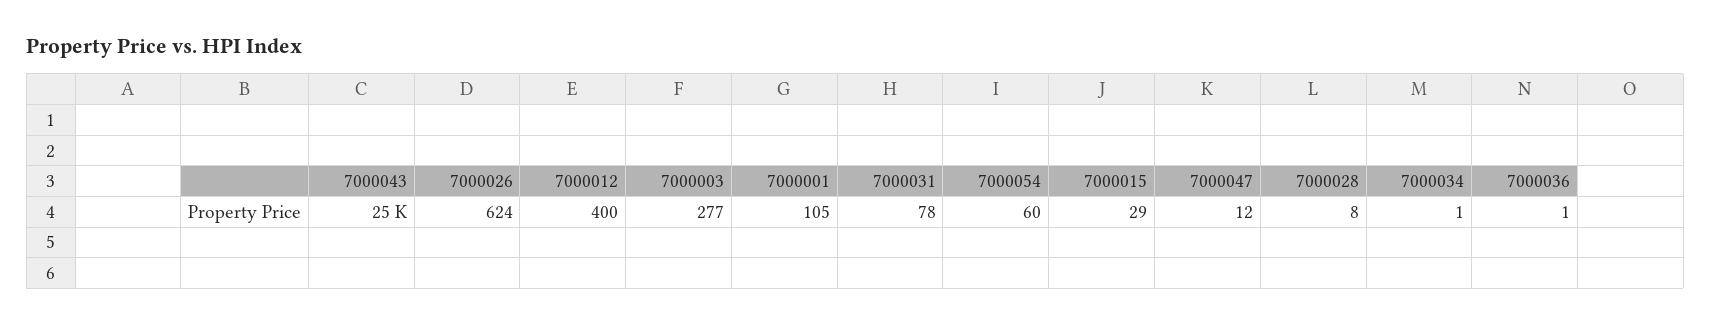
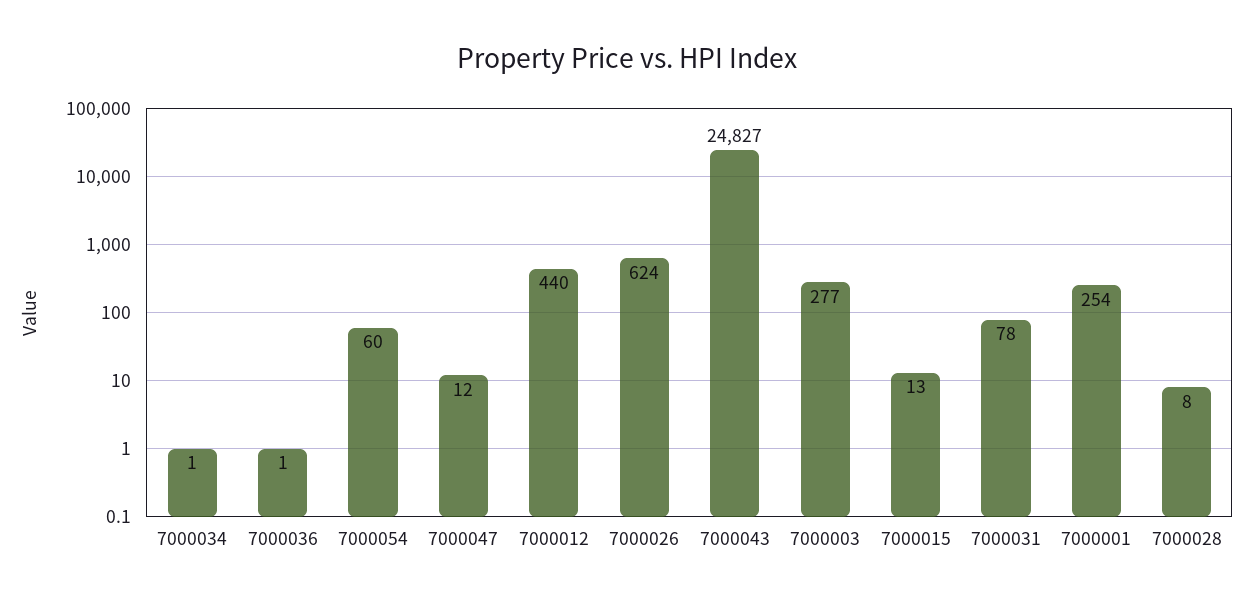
  {
    "7000043": 24827,
    "7000026": 624,
-   "7000012": 400,
+   "7000012": 440,
    "7000003": 277,
-   "7000001": 105,
+   "7000001": 254,
    "7000031": 78,
    "7000054": 60,
-   "7000015": 29,
+   "7000015": 13,
    "7000047": 12,
    "7000028": 8,
    "7000034": 1,
    "7000036": 1
  }

